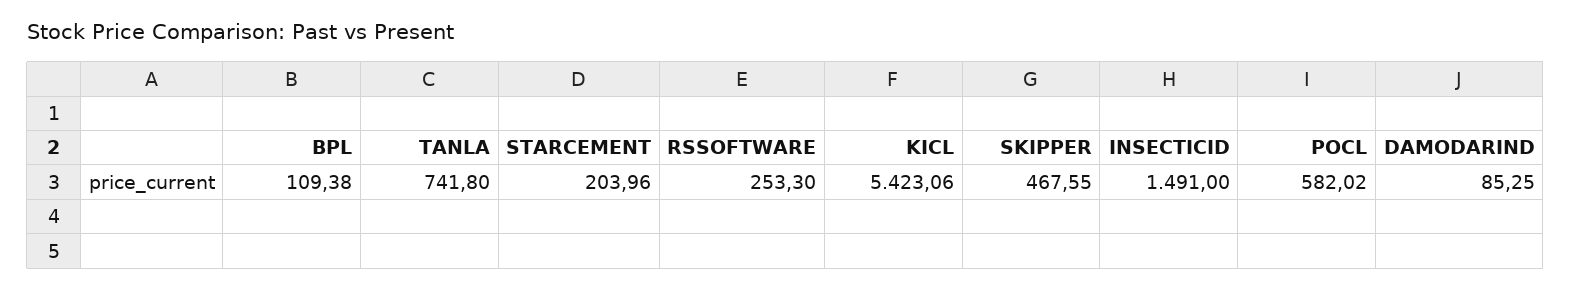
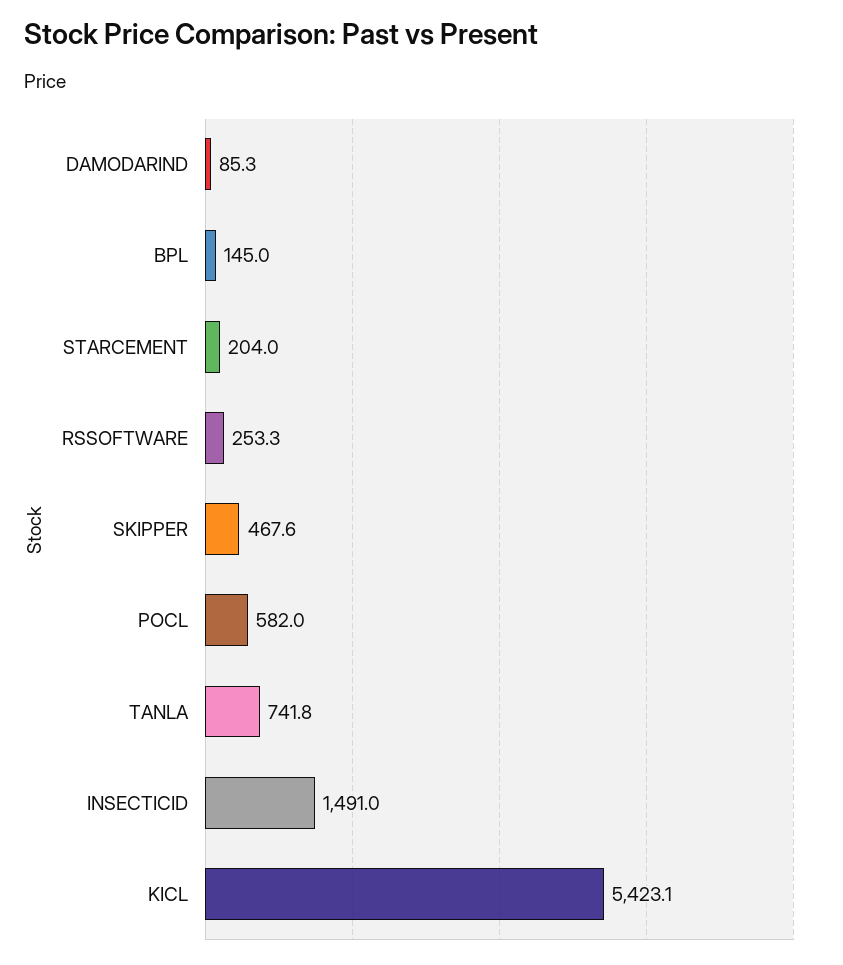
  {
-   "BPL": 109.38,
+   "BPL": 145,
    "TANLA": 741.8,
    "STARCEMENT": 203.96,
    "RSSOFTWARE": 253.3,
    "KICL": 5423.06,
    "SKIPPER": 467.55,
    "INSECTICID": 1491,
    "POCL": 582.02,
    "DAMODARIND": 85.25
  }

